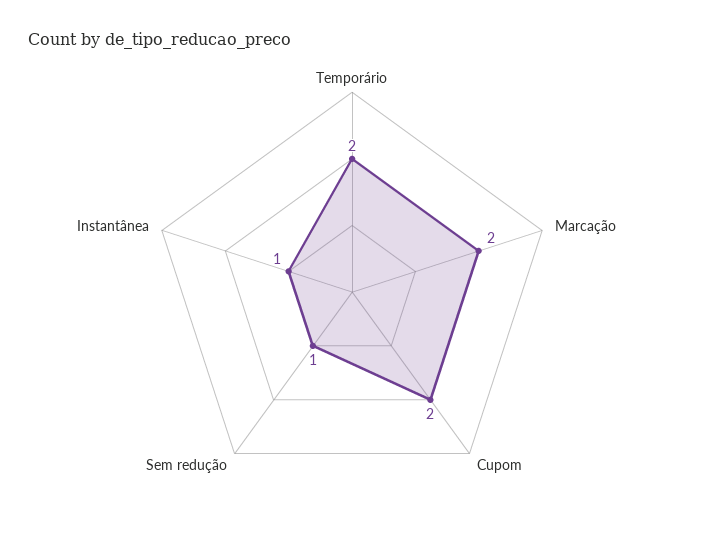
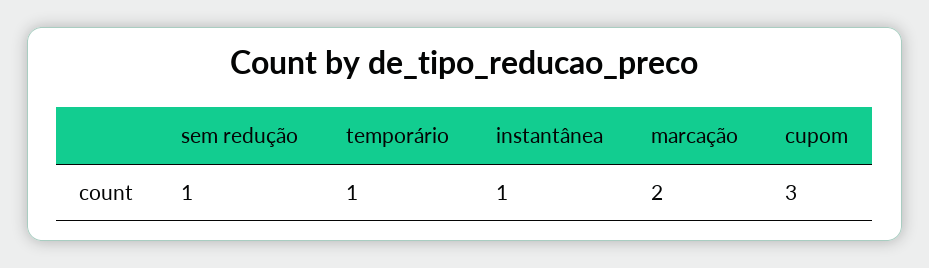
  {
-   "Temporário": 2,
+   "Temporário": 1,
    "Marcação": 2,
-   "Cupom": 2,
+   "Cupom": 3,
    "Sem redução": 1,
    "Instantânea": 1
  }

